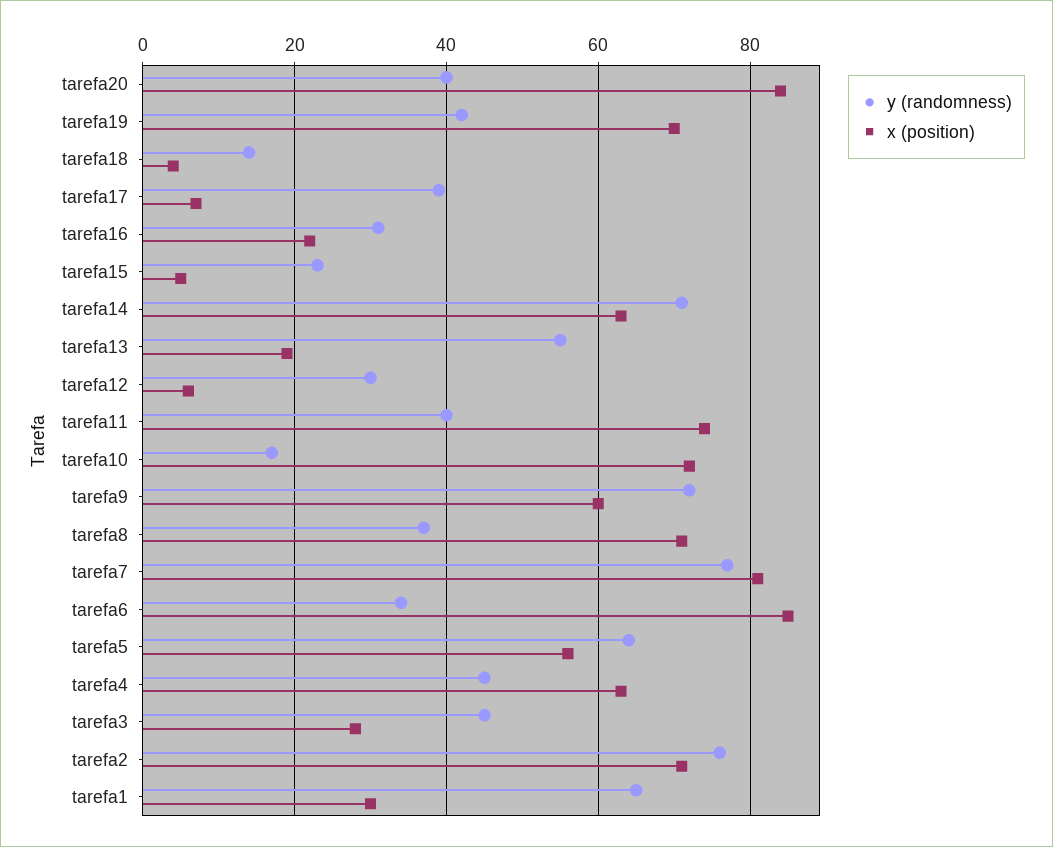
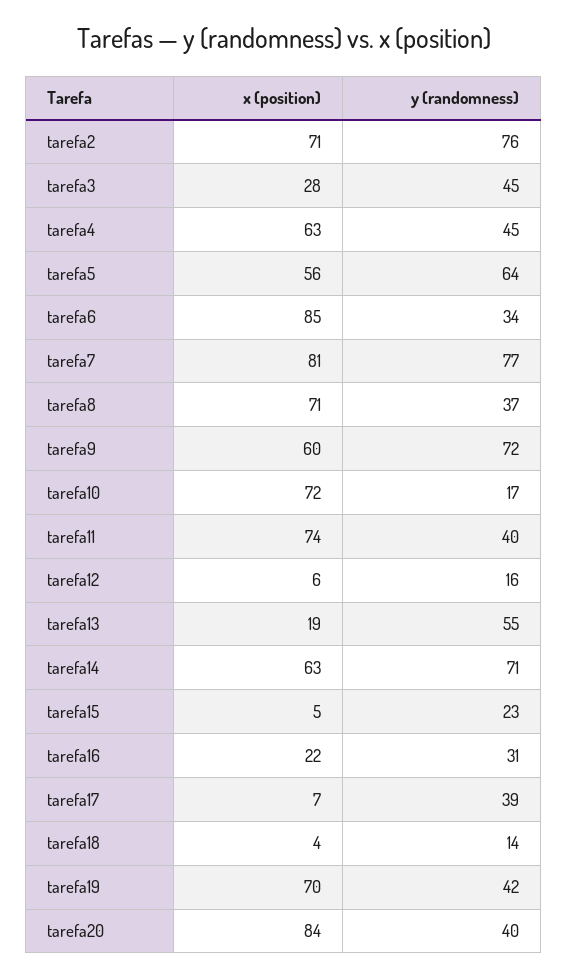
  {
    "y (randomness)": {
      "tarefa20": 40,
      "tarefa19": 42,
      "tarefa18": 14,
      "tarefa17": 39,
      "tarefa16": 31,
      "tarefa15": 23,
      "tarefa14": 71,
      "tarefa13": 55,
-     "tarefa12": 30,
+     "tarefa12": 16,
      "tarefa11": 40,
      "tarefa10": 17,
      "tarefa9": 72,
      "tarefa8": 37,
      "tarefa7": 77,
      "tarefa6": 34,
      "tarefa5": 64,
      "tarefa4": 45,
      "tarefa3": 45,
-     "tarefa2": 76,
+     "tarefa2": 76
-     "tarefa1": 65
    },
    "x (position)": {
      "tarefa20": 84,
      "tarefa19": 70,
      "tarefa18": 4,
      "tarefa17": 7,
      "tarefa16": 22,
      "tarefa15": 5,
      "tarefa14": 63,
      "tarefa13": 19,
      "tarefa12": 6,
      "tarefa11": 74,
      "tarefa10": 72,
      "tarefa9": 60,
      "tarefa8": 71,
      "tarefa7": 81,
      "tarefa6": 85,
      "tarefa5": 56,
      "tarefa4": 63,
      "tarefa3": 28,
-     "tarefa2": 71,
+     "tarefa2": 71
-     "tarefa1": 30
    }
  }

